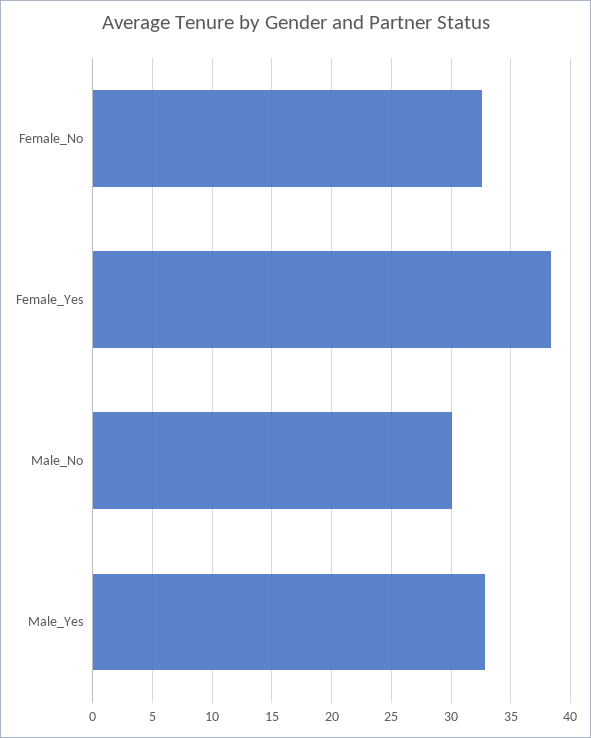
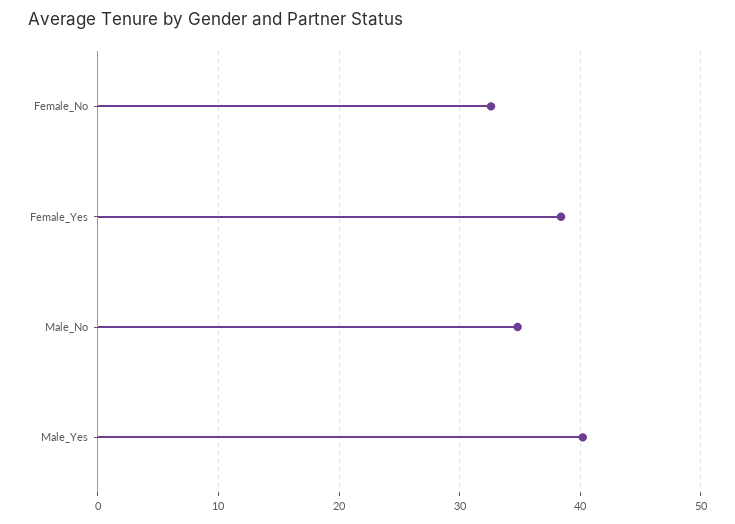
  {
    "Female_No": 33,
    "Female_Yes": 38,
-   "Male_No": 30,
+   "Male_No": 35,
-   "Male_Yes": 33
+   "Male_Yes": 40
  }

